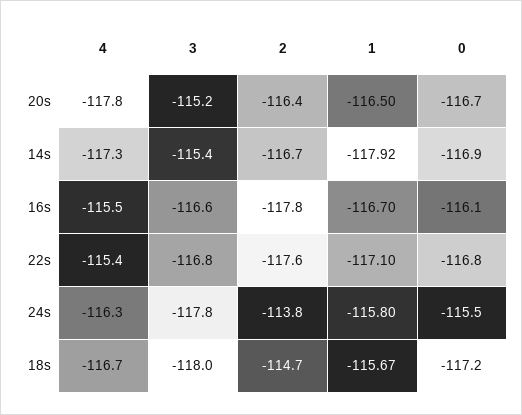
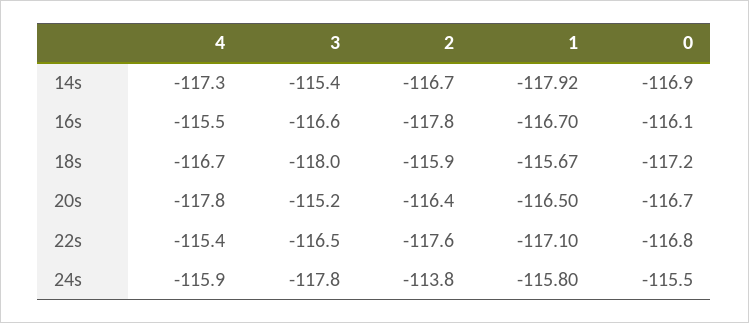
  {
    "4": {
      "20s": -117.8,
      "14s": -117.3,
      "16s": -115.5,
      "22s": -115.4,
-     "24s": -116.3,
+     "24s": -115.9,
      "18s": -116.7
    },
    "3": {
      "20s": -115.2,
      "14s": -115.4,
      "16s": -116.6,
-     "22s": -116.8,
+     "22s": -116.5,
      "24s": -117.8,
      "18s": -118
    },
    "2": {
      "20s": -116.4,
      "14s": -116.7,
      "16s": -117.8,
      "22s": -117.6,
      "24s": -113.8,
-     "18s": -114.7
+     "18s": -115.9
    },
    "1": {
      "20s": -116.5,
      "14s": -117.92,
      "16s": -116.7,
      "22s": -117.1,
      "24s": -115.8,
      "18s": -115.67
    },
    "0": {
      "20s": -116.7,
      "14s": -116.9,
      "16s": -116.1,
      "22s": -116.8,
      "24s": -115.5,
      "18s": -117.2
    }
  }

